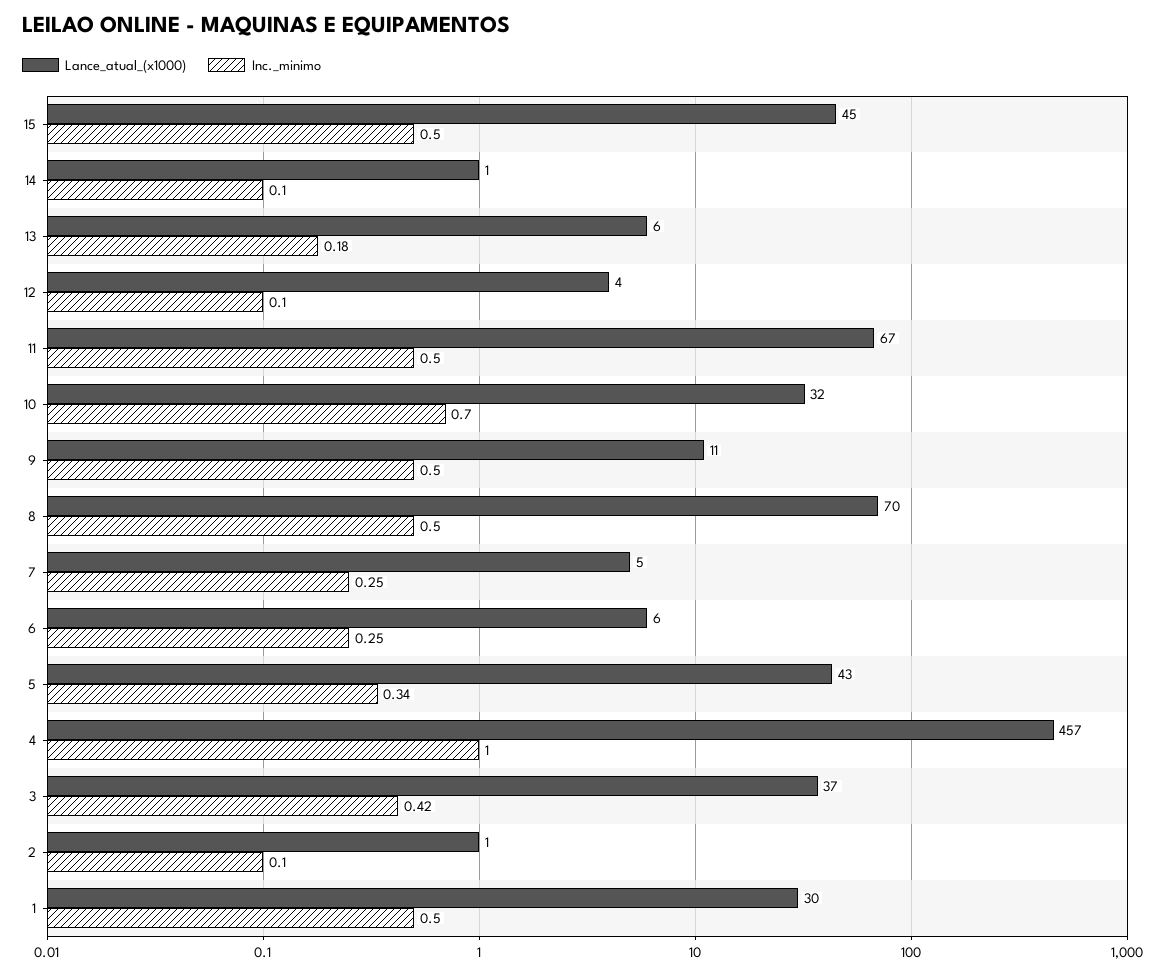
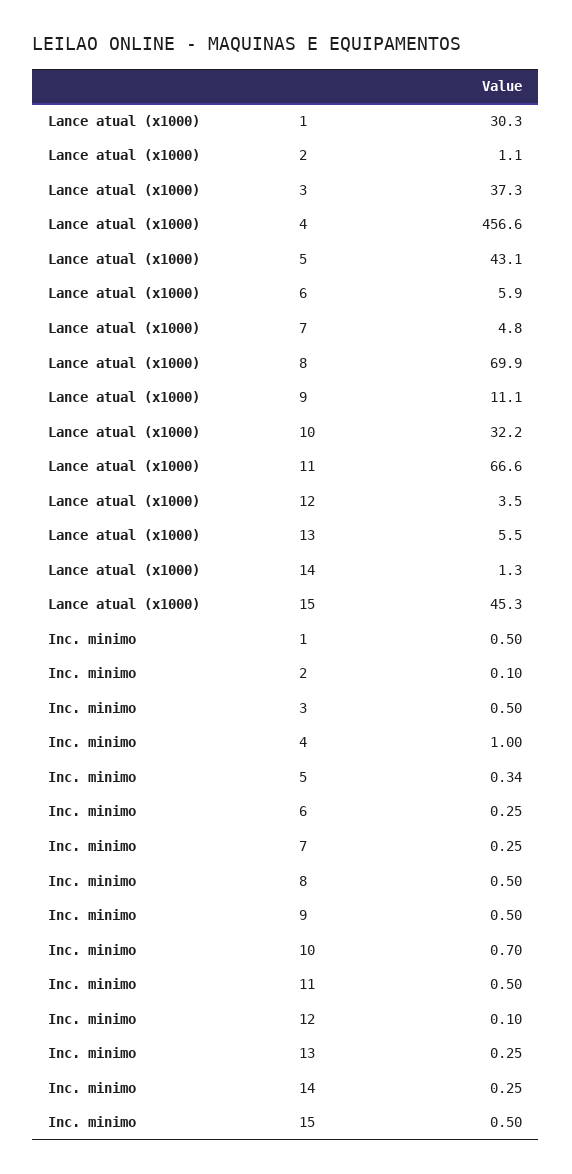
  {
    "Lance_atual_(x1000)": {
      "15": 45.3,
      "14": 1.3,
      "13": 5.5,
      "12": 3.5,
      "11": 66.6,
      "10": 32.2,
      "9": 11.1,
      "8": 69.9,
      "7": 4.8,
      "6": 5.9,
      "5": 43.1,
      "4": 456.6,
      "3": 37.3,
      "2": 1.1,
      "1": 30.3
    },
    "Inc._minimo": {
      "15": 0.5,
-     "14": 0.1,
+     "14": 0.25,
-     "13": 0.18,
+     "13": 0.25,
      "12": 0.1,
      "11": 0.5,
      "10": 0.7,
      "9": 0.5,
      "8": 0.5,
      "7": 0.25,
      "6": 0.25,
      "5": 0.34,
      "4": 1,
-     "3": 0.42,
+     "3": 0.5,
      "2": 0.1,
      "1": 0.5
    }
  }

